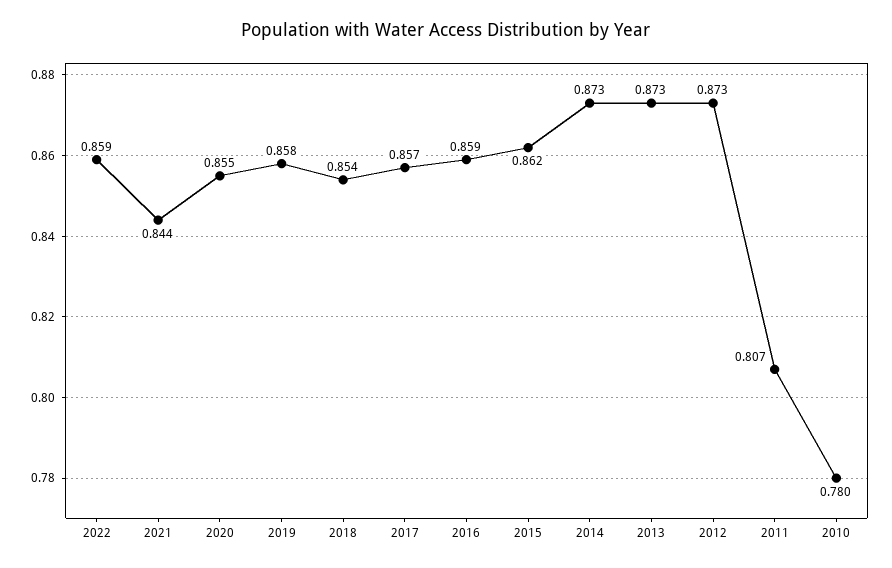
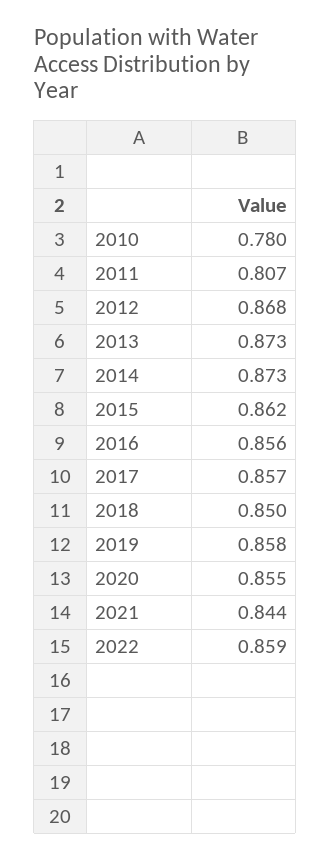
  {
    "2022": 0.859,
    "2021": 0.844,
    "2020": 0.855,
    "2019": 0.858,
-   "2018": 0.854,
+   "2018": 0.85,
    "2017": 0.857,
-   "2016": 0.859,
+   "2016": 0.856,
    "2015": 0.862,
    "2014": 0.873,
    "2013": 0.873,
-   "2012": 0.873,
+   "2012": 0.868,
    "2011": 0.807,
    "2010": 0.78
  }

